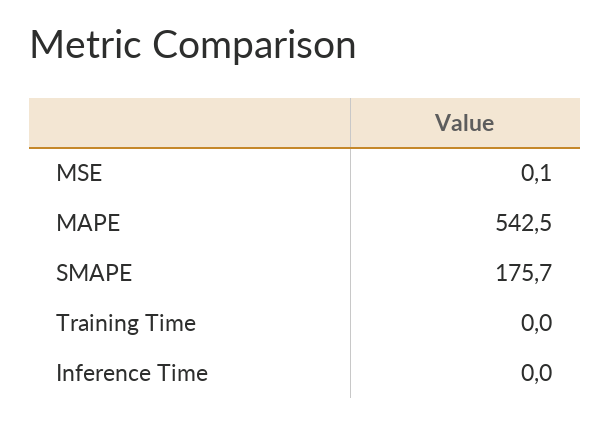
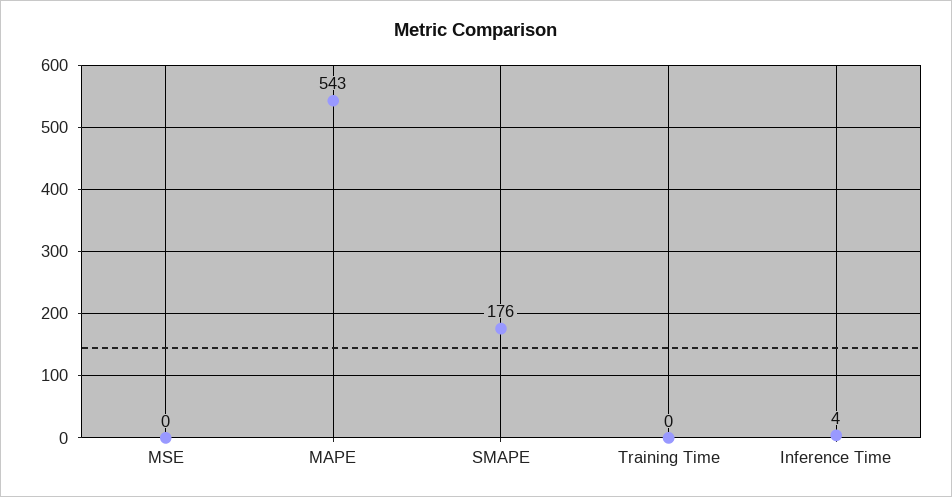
  {
    "MSE": 0.1,
    "MAPE": 542.5,
    "SMAPE": 175.7,
    "Training Time": 0,
-   "Inference Time": 0
+   "Inference Time": 4
  }

